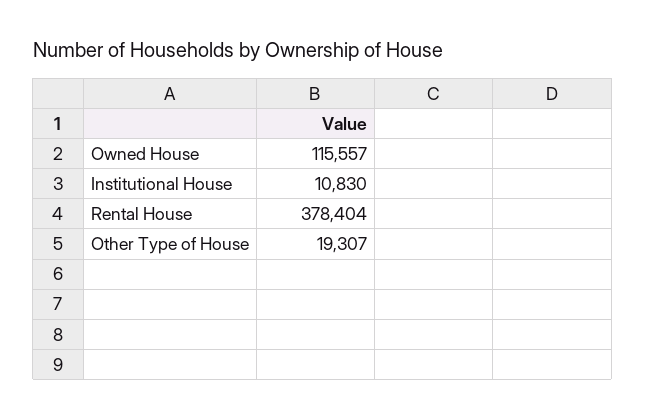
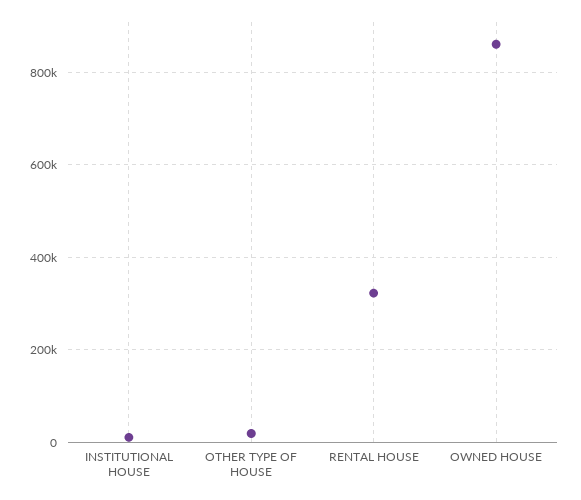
  {
-   "Owned House": 115557,
+   "Owned House": 860000,
    "Institutional House": 10830,
-   "Rental House": 378404,
+   "Rental House": 320000,
    "Other Type of House": 19307
  }

